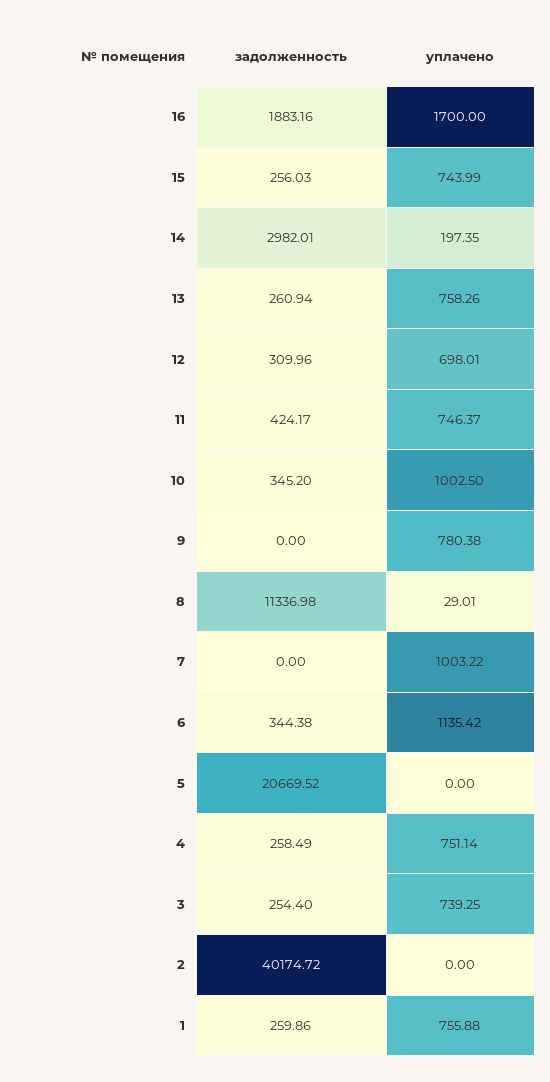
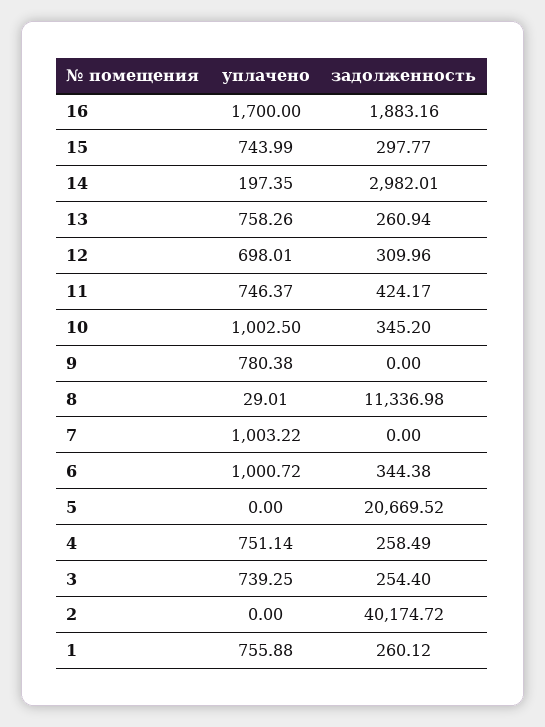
  {
    "задолженность": {
      "16": 1883.16,
-     "15": 256.03,
+     "15": 297.77,
      "14": 2982.01,
      "13": 260.94,
      "12": 309.96,
      "11": 424.17,
      "10": 345.2,
      "9": 0,
      "8": 11336.98,
      "7": 0,
      "6": 344.38,
      "5": 20669.52,
      "4": 258.49,
      "3": 254.4,
      "2": 40174.72,
-     "1": 259.86
+     "1": 260.12
    },
    "уплачено": {
      "16": 1700,
      "15": 743.99,
      "14": 197.35,
      "13": 758.26,
      "12": 698.01,
      "11": 746.37,
      "10": 1002.5,
      "9": 780.38,
      "8": 29.01,
      "7": 1003.22,
-     "6": 1135.42,
+     "6": 1000.72,
      "5": 0,
      "4": 751.14,
      "3": 739.25,
      "2": 0,
      "1": 755.88
    }
  }

